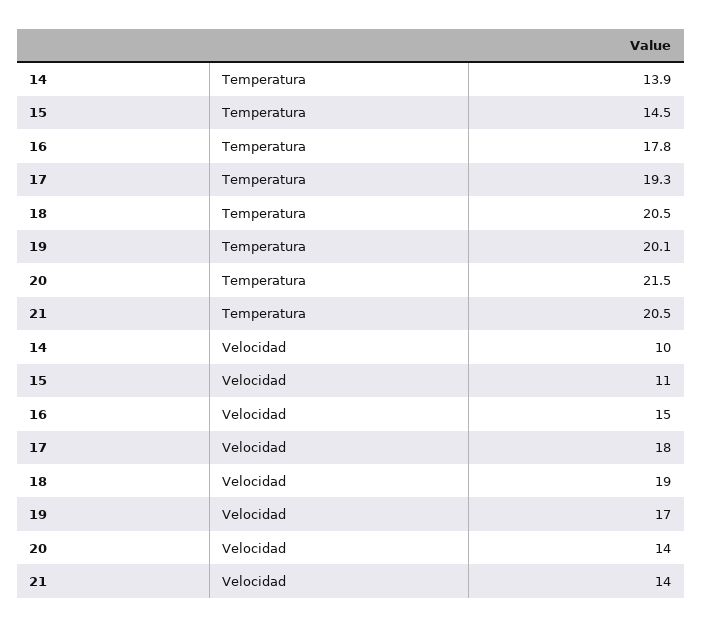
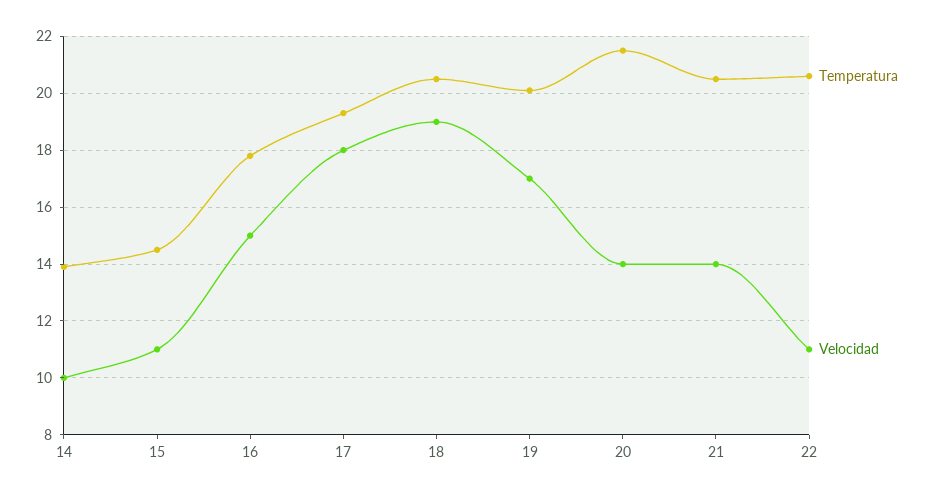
  {
    "Temperatura": {
      "14": 13.9,
      "15": 14.5,
      "16": 17.8,
      "17": 19.3,
      "18": 20.5,
      "19": 20.1,
      "20": 21.5,
-     "21": 20.5
+     "21": 20.5,
+     "22": 20.5
    },
    "Velocidad": {
      "14": 10,
      "15": 11,
      "16": 15,
      "17": 18,
      "18": 19,
      "19": 17,
      "20": 14,
-     "21": 14
+     "21": 14,
+     "22": 11
    }
  }

